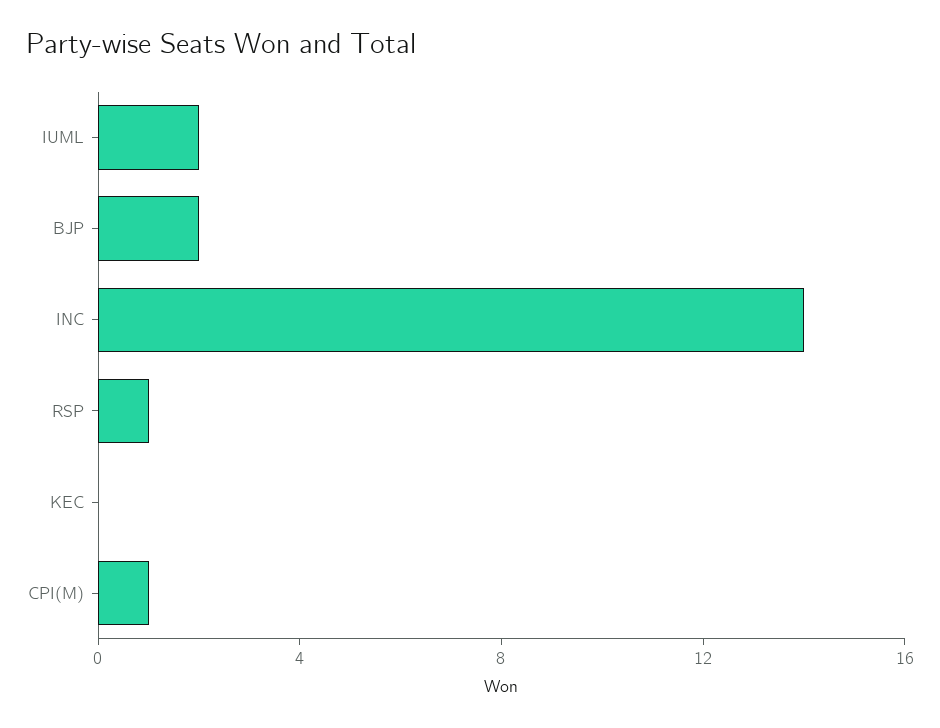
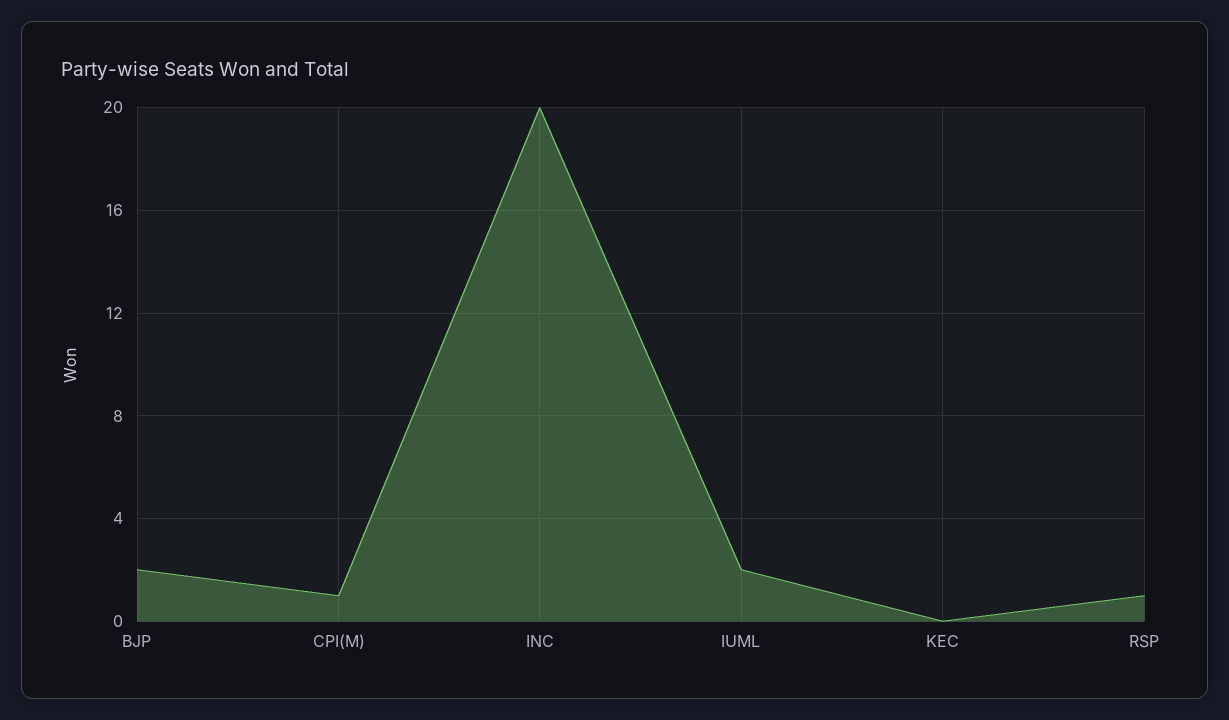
  {
    "IUML": 2,
    "BJP": 2,
-   "INC": 14,
+   "INC": 20,
    "RSP": 1,
    "KEC": 0,
    "CPI(M)": 1
  }

